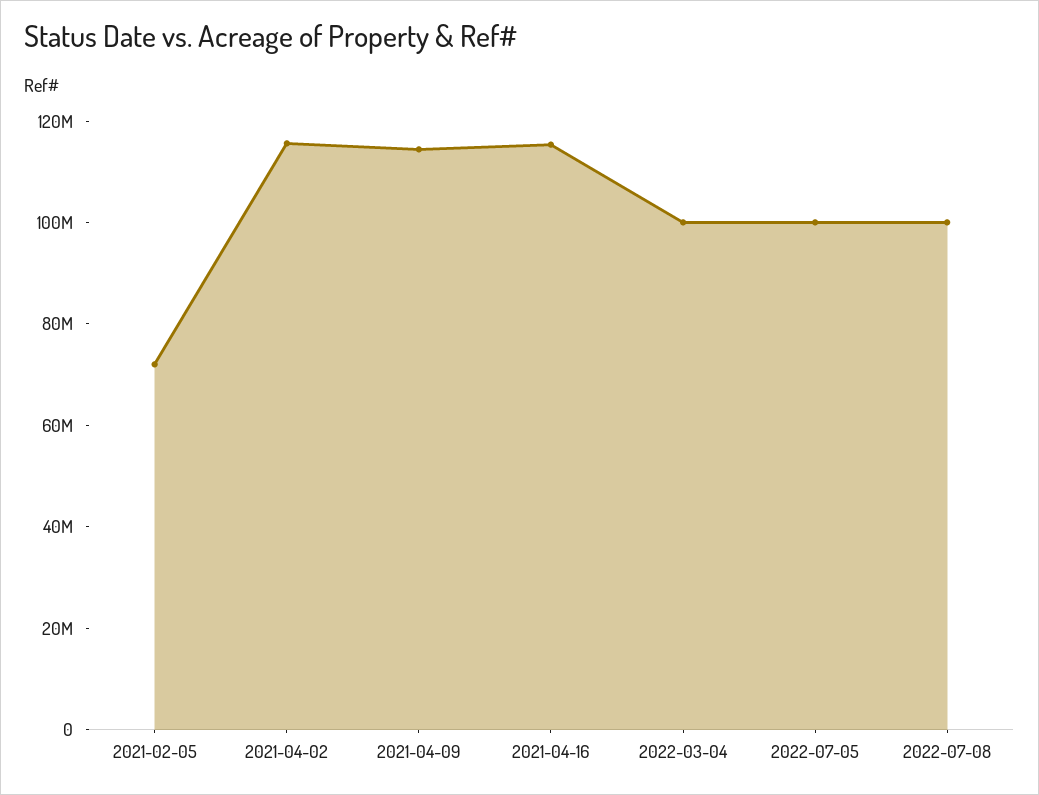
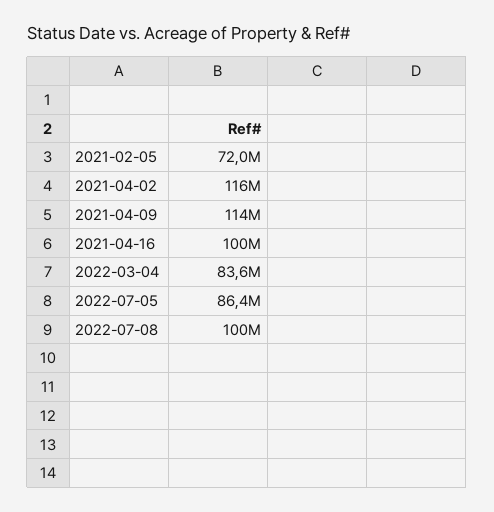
  {
    "2021-02-05": 72000000,
    "2021-04-02": 116000000,
    "2021-04-09": 114000000,
-   "2021-04-16": 115000000,
+   "2021-04-16": 100000000,
-   "2022-03-04": 100000000,
+   "2022-03-04": 83600000,
-   "2022-07-05": 100000000,
+   "2022-07-05": 86400000,
    "2022-07-08": 100000000
  }

